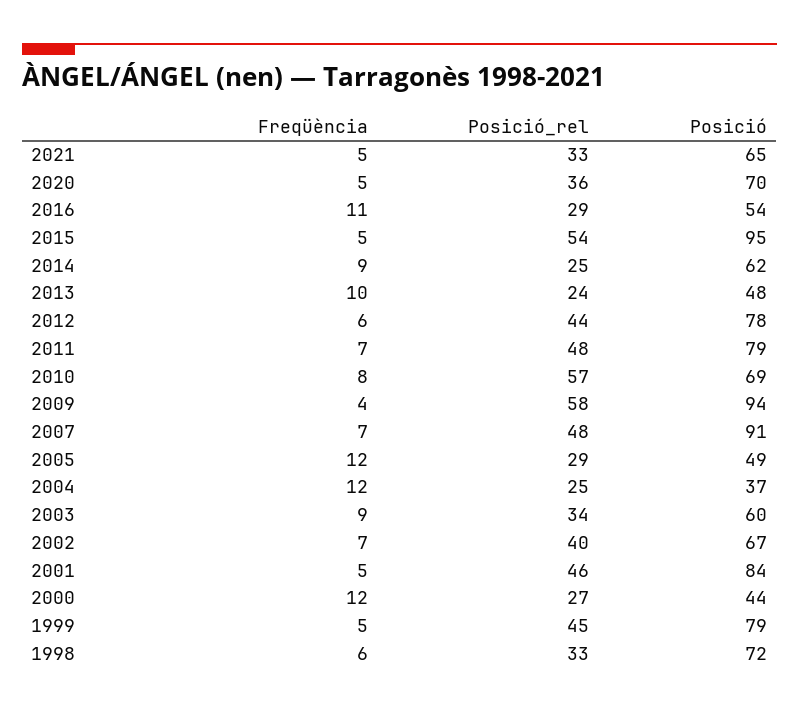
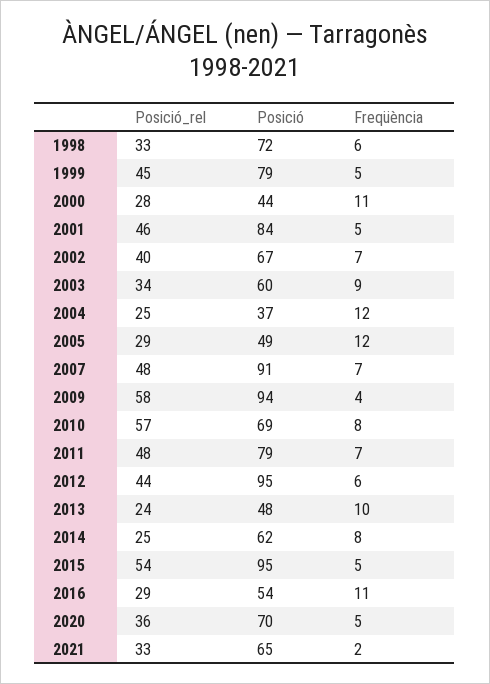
  {
    "Freqüència": {
-     "2021": 5,
+     "2021": 2,
      "2020": 5,
      "2016": 11,
      "2015": 5,
-     "2014": 9,
+     "2014": 8,
      "2013": 10,
      "2012": 6,
      "2011": 7,
      "2010": 8,
      "2009": 4,
      "2007": 7,
      "2005": 12,
      "2004": 12,
      "2003": 9,
      "2002": 7,
      "2001": 5,
-     "2000": 12,
+     "2000": 11,
      "1999": 5,
      "1998": 6
    },
    "Posició_rel": {
      "2021": 33,
      "2020": 36,
      "2016": 29,
      "2015": 54,
      "2014": 25,
      "2013": 24,
      "2012": 44,
      "2011": 48,
      "2010": 57,
      "2009": 58,
      "2007": 48,
      "2005": 29,
      "2004": 25,
      "2003": 34,
      "2002": 40,
      "2001": 46,
-     "2000": 27,
+     "2000": 28,
      "1999": 45,
      "1998": 33
    },
    "Posició": {
      "2021": 65,
      "2020": 70,
      "2016": 54,
      "2015": 95,
      "2014": 62,
      "2013": 48,
-     "2012": 78,
+     "2012": 95,
      "2011": 79,
      "2010": 69,
      "2009": 94,
      "2007": 91,
      "2005": 49,
      "2004": 37,
      "2003": 60,
      "2002": 67,
      "2001": 84,
      "2000": 44,
      "1999": 79,
      "1998": 72
    }
  }

